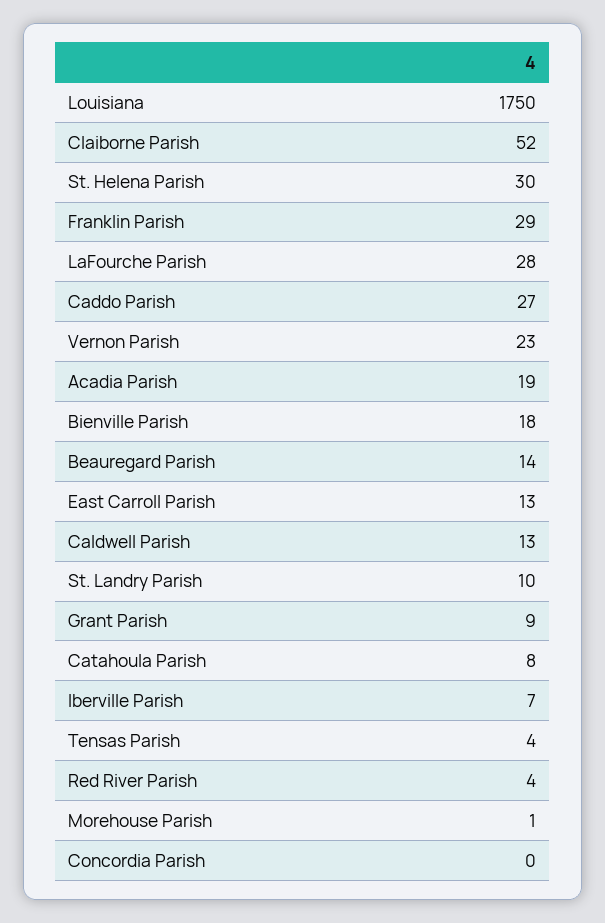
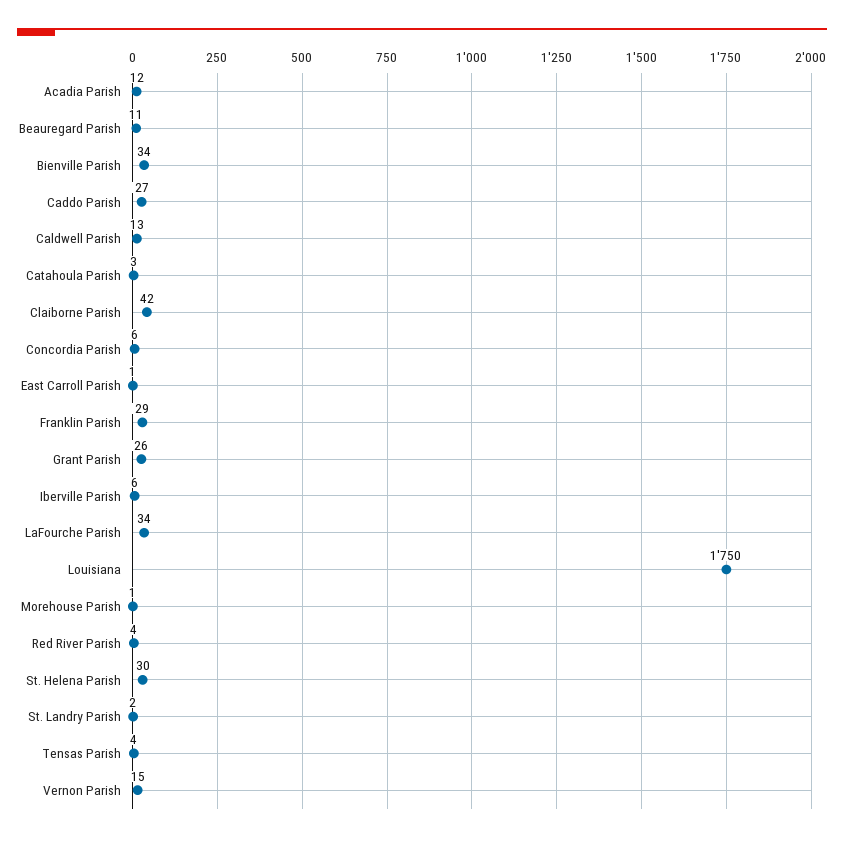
  {
    "Louisiana": 1750,
-   "Claiborne Parish": 52,
+   "Claiborne Parish": 42,
    "St. Helena Parish": 30,
    "Franklin Parish": 29,
-   "LaFourche Parish": 28,
+   "LaFourche Parish": 34,
    "Caddo Parish": 27,
-   "Vernon Parish": 23,
+   "Vernon Parish": 15,
-   "Acadia Parish": 19,
+   "Acadia Parish": 12,
-   "Bienville Parish": 18,
+   "Bienville Parish": 34,
-   "Beauregard Parish": 14,
+   "Beauregard Parish": 11,
-   "East Carroll Parish": 13,
+   "East Carroll Parish": 1,
    "Caldwell Parish": 13,
-   "St. Landry Parish": 10,
+   "St. Landry Parish": 2,
-   "Grant Parish": 9,
+   "Grant Parish": 26,
-   "Catahoula Parish": 8,
+   "Catahoula Parish": 3,
-   "Iberville Parish": 7,
+   "Iberville Parish": 6,
    "Tensas Parish": 4,
    "Red River Parish": 4,
    "Morehouse Parish": 1,
-   "Concordia Parish": 0
+   "Concordia Parish": 6
  }

